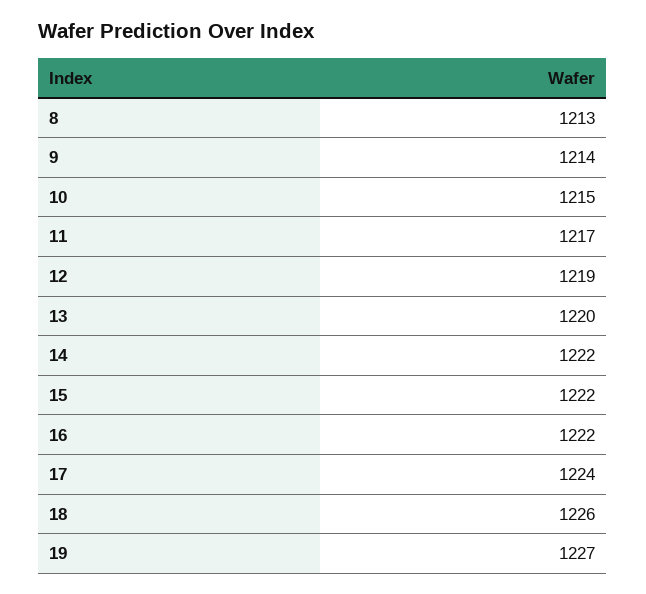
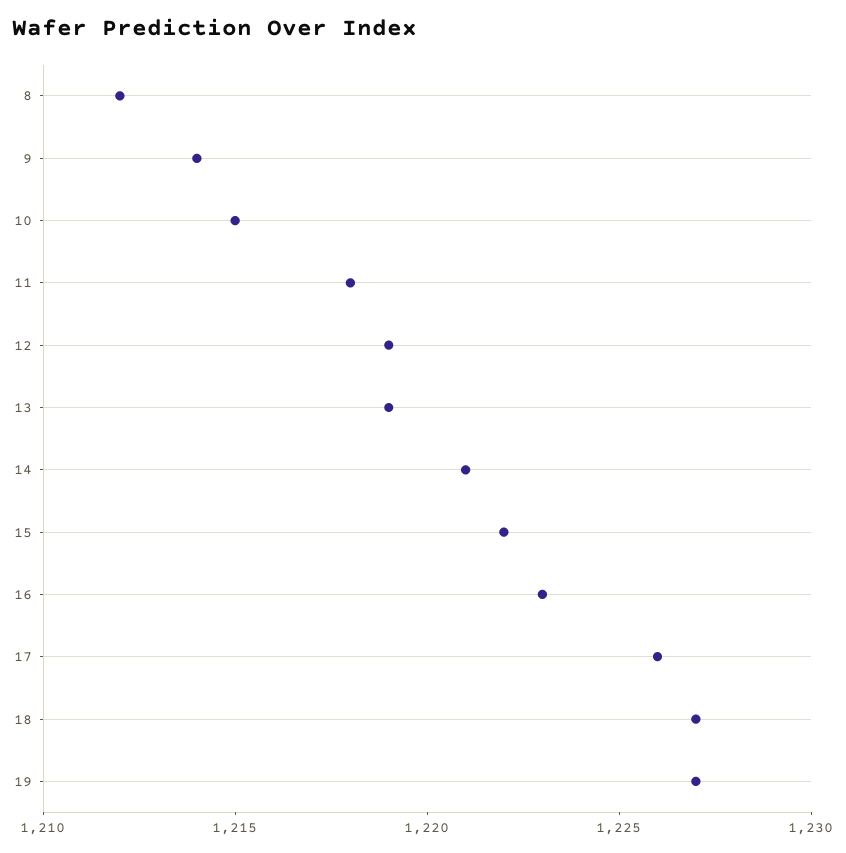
  {
-   "8": 1213,
+   "8": 1212,
    "9": 1214,
    "10": 1215,
-   "11": 1217,
+   "11": 1218,
    "12": 1219,
-   "13": 1220,
+   "13": 1219,
-   "14": 1222,
+   "14": 1221,
    "15": 1222,
-   "16": 1222,
+   "16": 1223,
-   "17": 1224,
+   "17": 1226,
-   "18": 1226,
+   "18": 1227,
    "19": 1227
  }

